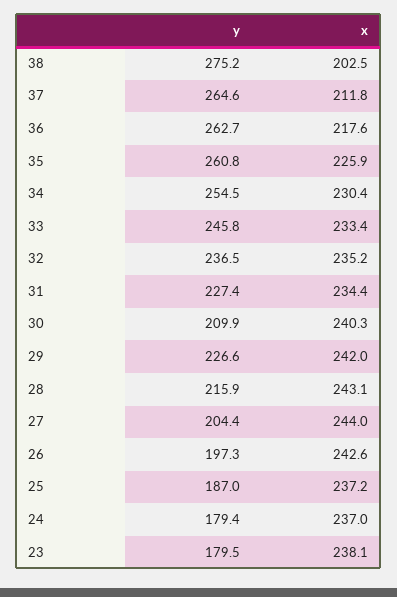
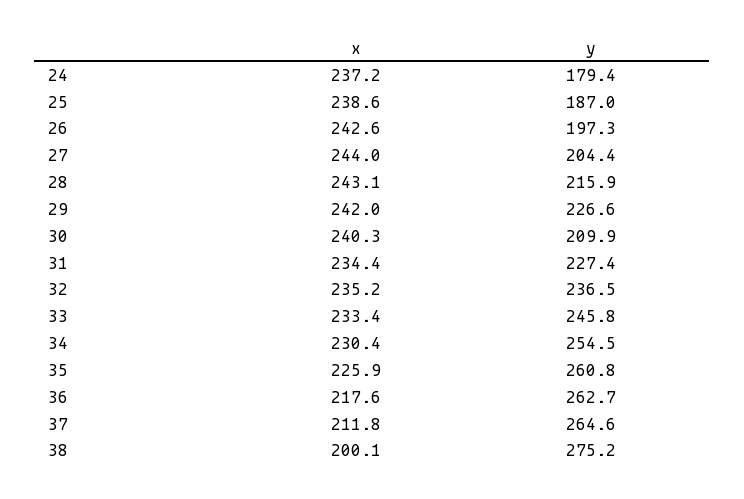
  {
    "y": {
      "38": 275.2,
      "37": 264.6,
      "36": 262.7,
      "35": 260.8,
      "34": 254.5,
      "33": 245.8,
      "32": 236.5,
      "31": 227.4,
      "30": 209.9,
      "29": 226.6,
      "28": 215.9,
      "27": 204.4,
      "26": 197.3,
      "25": 187,
-     "24": 179.4,
+     "24": 179.4
-     "23": 179.5
    },
    "x": {
-     "38": 202.5,
+     "38": 200.1,
      "37": 211.8,
      "36": 217.6,
      "35": 225.9,
      "34": 230.4,
      "33": 233.4,
      "32": 235.2,
      "31": 234.4,
      "30": 240.3,
      "29": 242,
      "28": 243.1,
      "27": 244,
      "26": 242.6,
-     "25": 237.2,
+     "25": 238.6,
-     "24": 237,
+     "24": 237.2
-     "23": 238.1
    }
  }

